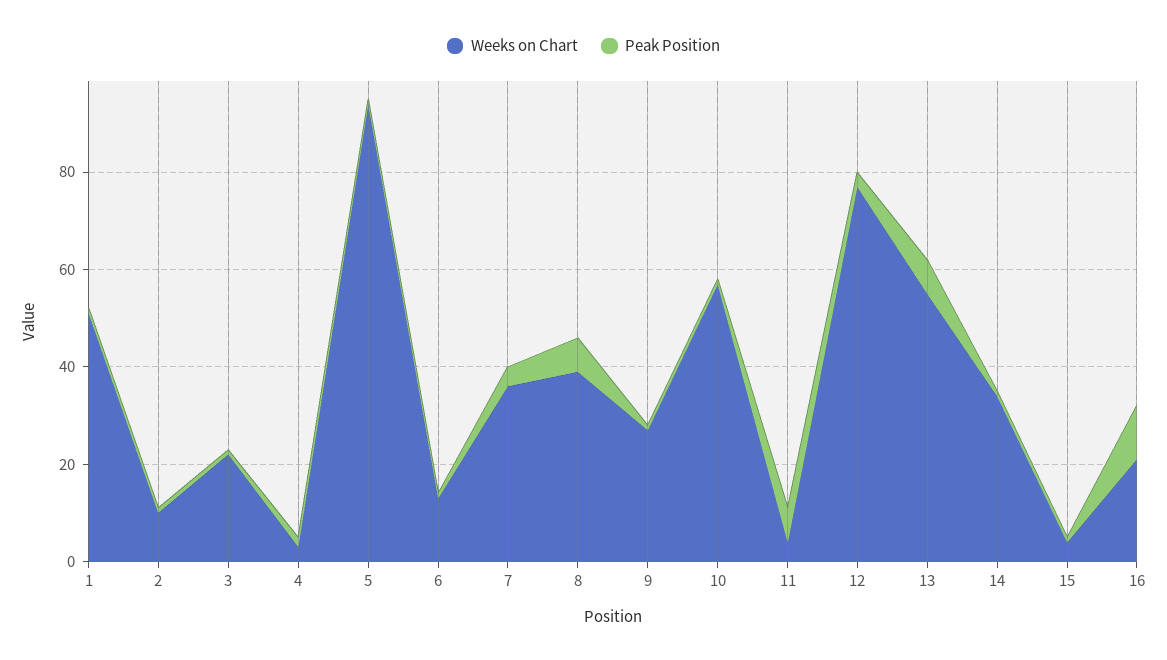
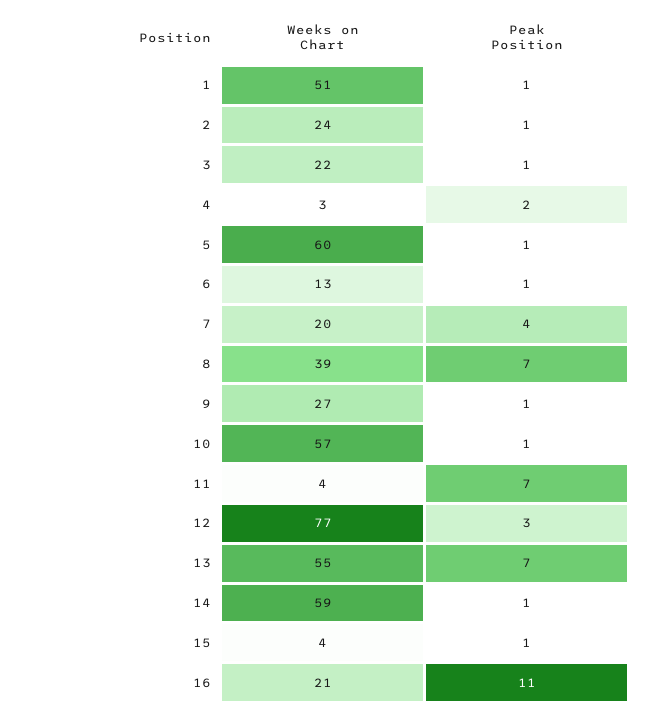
  {
    "Weeks on Chart": {
      "1": 51,
-     "2": 10,
+     "2": 24,
      "3": 22,
      "4": 3,
-     "5": 95,
+     "5": 60,
      "6": 13,
-     "7": 35,
+     "7": 20,
      "8": 39,
      "9": 27,
      "10": 57,
      "11": 4,
      "12": 77,
      "13": 55,
-     "14": 35,
+     "14": 59,
      "15": 4,
      "16": 21
    },
    "Peak Position": {
      "1": 1,
      "2": 1,
      "3": 1,
      "4": 2,
      "5": 1,
      "6": 1,
      "7": 4,
      "8": 7,
      "9": 1,
      "10": 1,
      "11": 7,
      "12": 3,
      "13": 7,
      "14": 1,
      "15": 1,
      "16": 11
    }
  }

